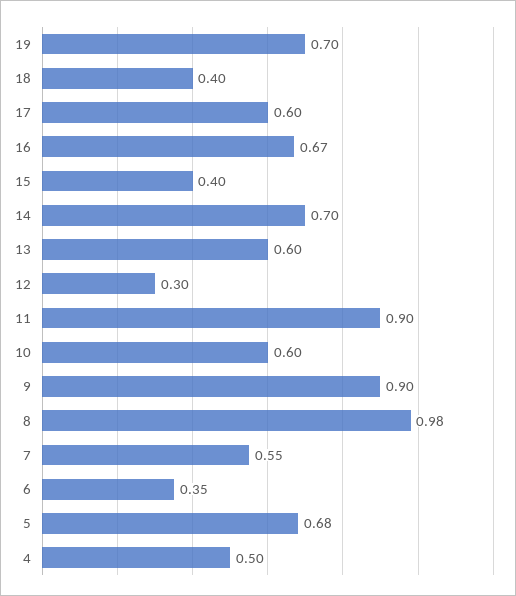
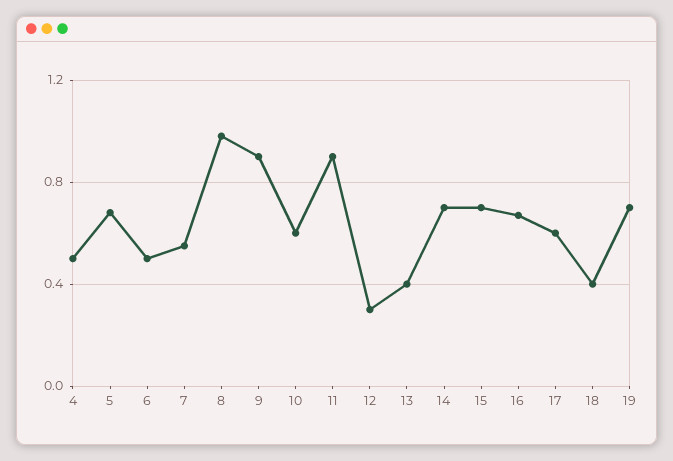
  {
    "19": 0.7,
    "18": 0.4,
    "17": 0.6,
    "16": 0.67,
-   "15": 0.4,
+   "15": 0.7,
    "14": 0.7,
-   "13": 0.6,
+   "13": 0.4,
    "12": 0.3,
    "11": 0.9,
    "10": 0.6,
    "9": 0.9,
    "8": 0.98,
    "7": 0.55,
-   "6": 0.35,
+   "6": 0.5,
    "5": 0.68,
    "4": 0.5
  }

